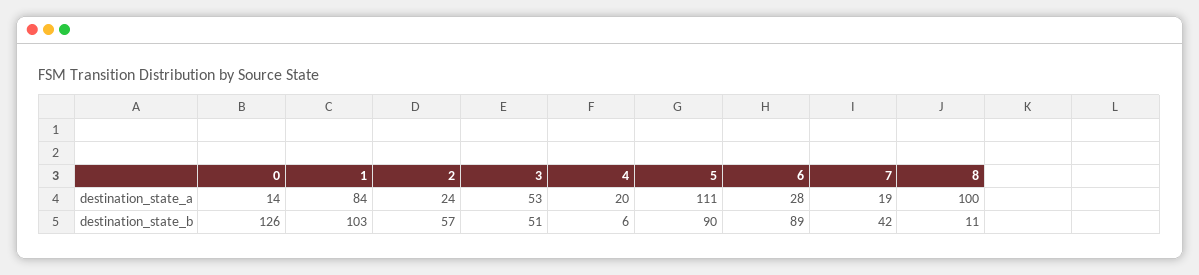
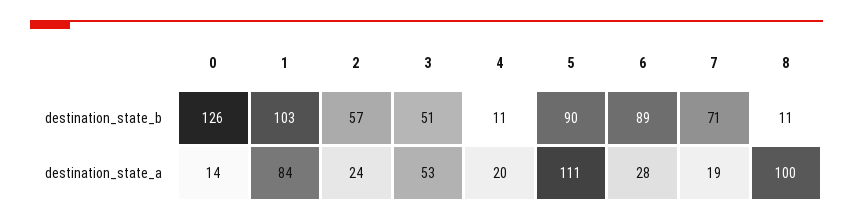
  {
    "0": {
      "destination_state_a": 14,
      "destination_state_b": 126
    },
    "1": {
      "destination_state_a": 84,
      "destination_state_b": 103
    },
    "2": {
      "destination_state_a": 24,
      "destination_state_b": 57
    },
    "3": {
      "destination_state_a": 53,
      "destination_state_b": 51
    },
    "4": {
      "destination_state_a": 20,
-     "destination_state_b": 6
+     "destination_state_b": 11
    },
    "5": {
      "destination_state_a": 111,
      "destination_state_b": 90
    },
    "6": {
      "destination_state_a": 28,
      "destination_state_b": 89
    },
    "7": {
      "destination_state_a": 19,
-     "destination_state_b": 42
+     "destination_state_b": 71
    },
    "8": {
      "destination_state_a": 100,
      "destination_state_b": 11
    }
  }

